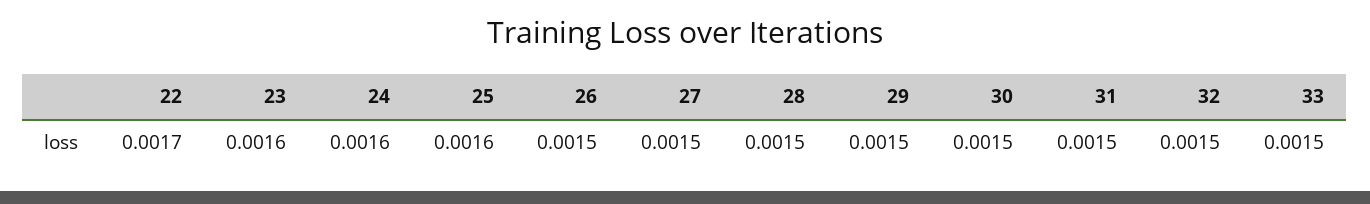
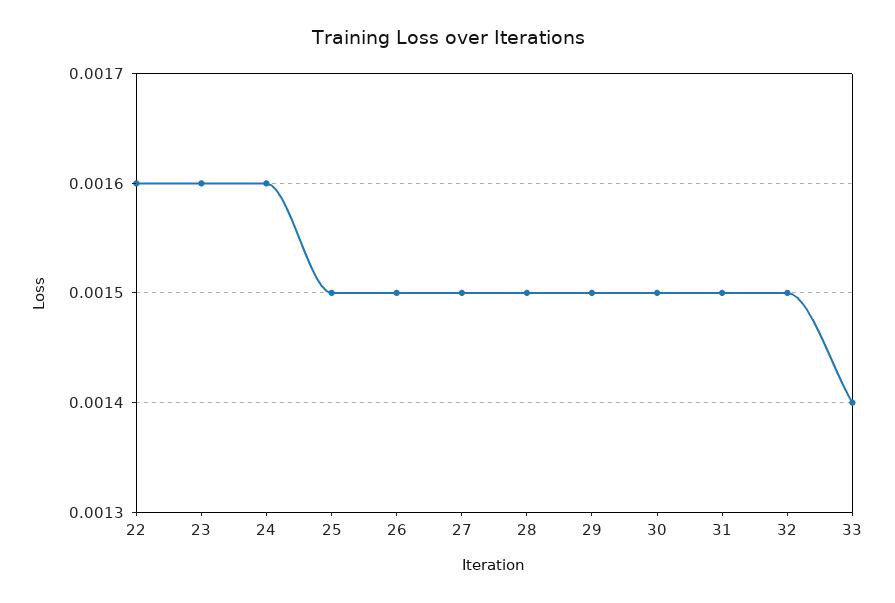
  {
-   "22": 0.0017,
+   "22": 0.0016,
    "23": 0.0016,
    "24": 0.0016,
-   "25": 0.0016,
+   "25": 0.0015,
    "26": 0.0015,
    "27": 0.0015,
    "28": 0.0015,
    "29": 0.0015,
    "30": 0.0015,
    "31": 0.0015,
    "32": 0.0015,
-   "33": 0.0015
+   "33": 0.0014
  }

